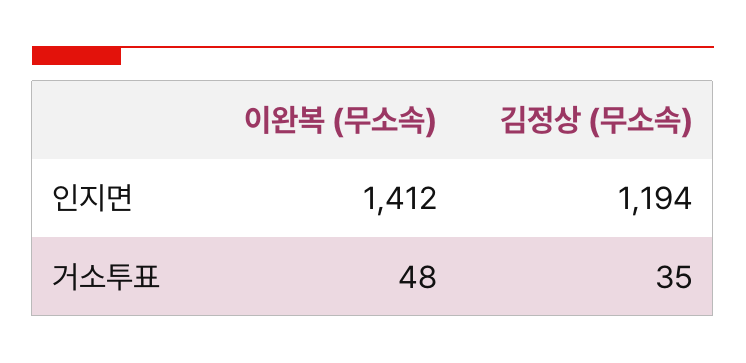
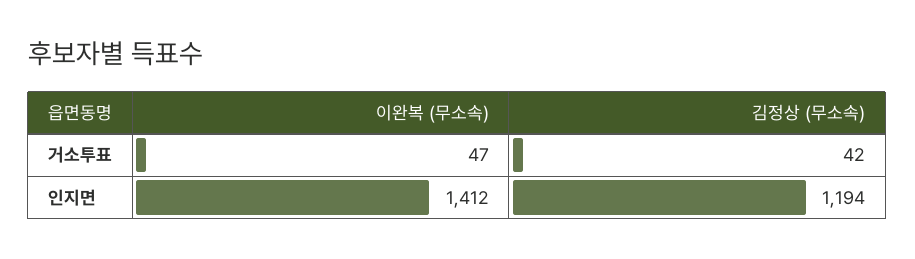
  {
    "이완복 (무소속)": {
      "인지면": 1412,
-     "거소투표": 48
+     "거소투표": 47
    },
    "김정상 (무소속)": {
      "인지면": 1194,
-     "거소투표": 35
+     "거소투표": 42
    }
  }

